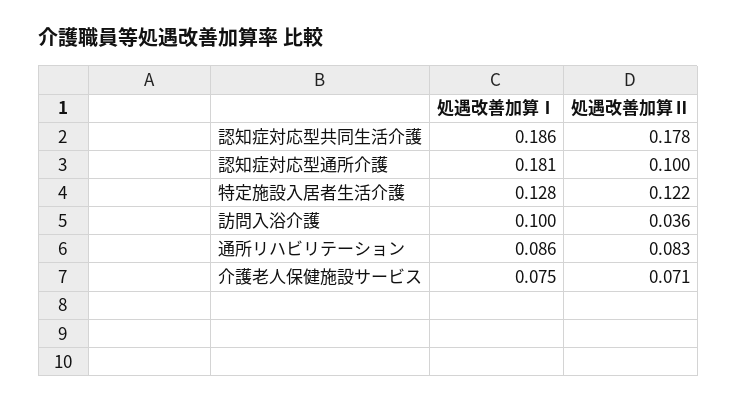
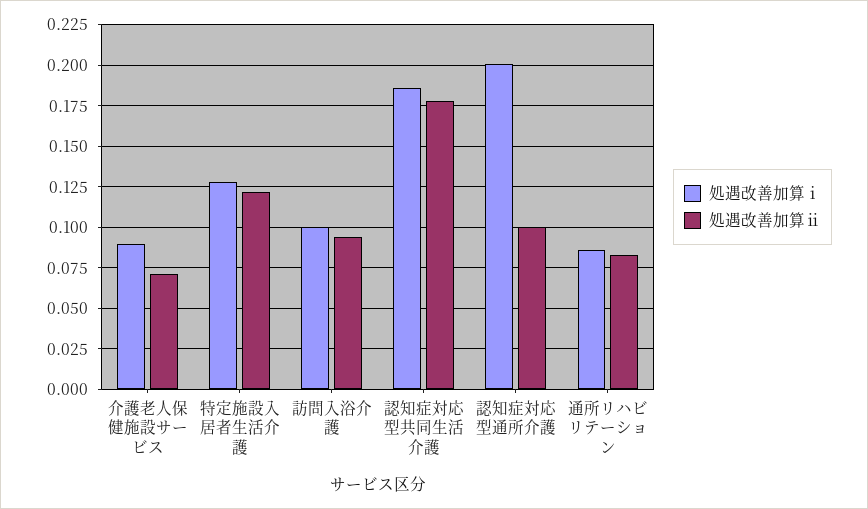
  {
    "処遇改善加算Ⅰ": {
      "認知症対応型共同生活介護": 0.186,
-     "認知症対応型通所介護": 0.181,
+     "認知症対応型通所介護": 0.2,
      "特定施設入居者生活介護": 0.128,
      "訪問入浴介護": 0.1,
      "通所リハビリテーション": 0.086,
-     "介護老人保健施設サービス": 0.075
+     "介護老人保健施設サービス": 0.09
    },
    "処遇改善加算Ⅱ": {
      "認知症対応型共同生活介護": 0.178,
      "認知症対応型通所介護": 0.1,
      "特定施設入居者生活介護": 0.122,
-     "訪問入浴介護": 0.036,
+     "訪問入浴介護": 0.095,
      "通所リハビリテーション": 0.083,
      "介護老人保健施設サービス": 0.071
    }
  }

